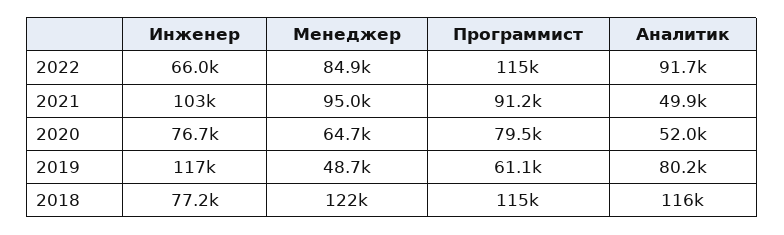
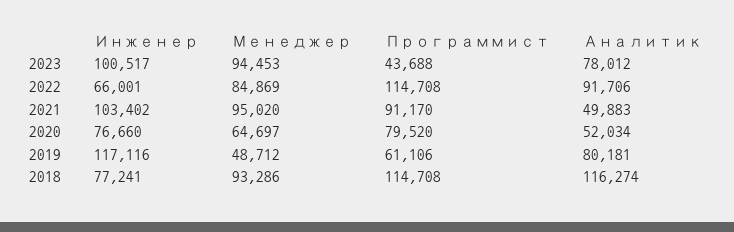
  {
    "Инженер": {
      "2022": 66001,
      "2021": 103402,
      "2020": 76660,
      "2019": 117116,
-     "2018": 77241
+     "2018": 77241,
+     "2023": 100517
    },
    "Менеджер": {
      "2022": 84869,
      "2021": 95020,
      "2020": 64697,
      "2019": 48712,
-     "2018": 122000
+     "2018": 93286,
+     "2023": 94453
    },
    "Программист": {
      "2022": 114708,
      "2021": 91170,
      "2020": 79520,
      "2019": 61106,
-     "2018": 114708
+     "2018": 114708,
+     "2023": 43688
    },
    "Аналитик": {
      "2022": 91706,
      "2021": 49883,
      "2020": 52034,
      "2019": 80181,
-     "2018": 116274
+     "2018": 116274,
+     "2023": 78012
    }
  }

